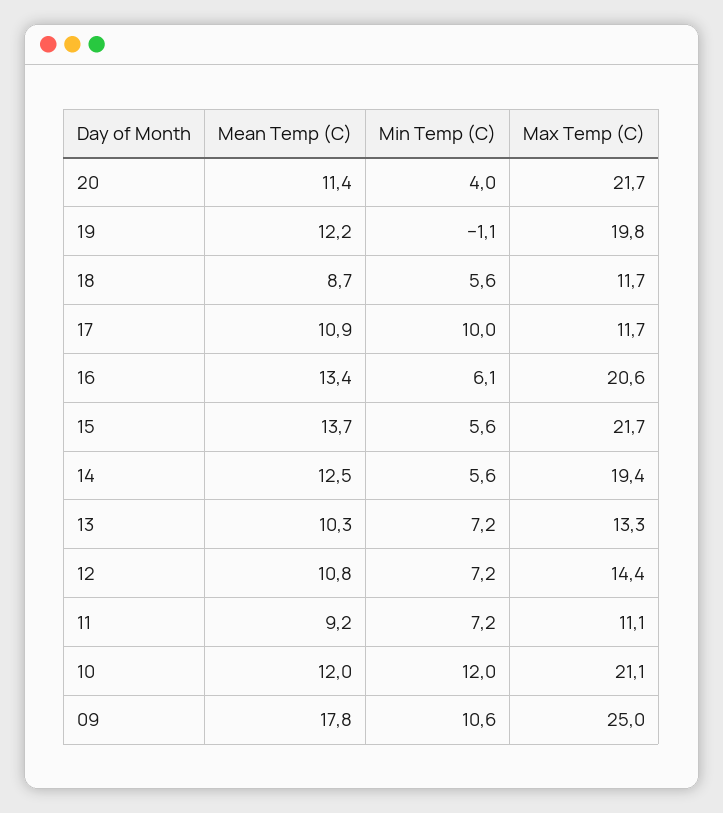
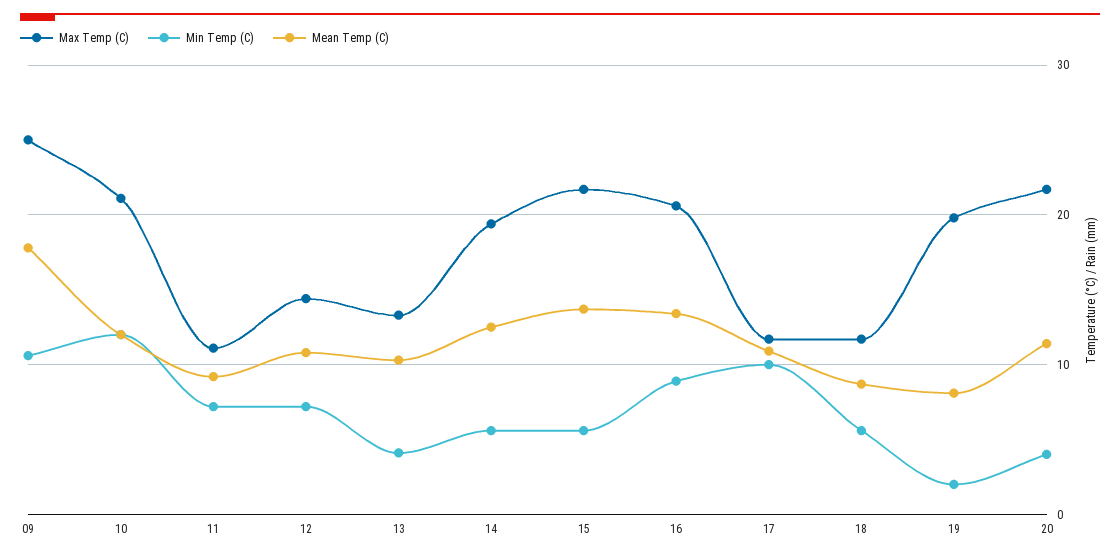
  {
    "Mean Temp (C)": {
      "20": 11.4,
-     "19": 12.2,
+     "19": 8,
      "18": 8.7,
      "17": 10.9,
      "16": 13.4,
      "15": 13.7,
      "14": 12.5,
      "13": 10.3,
      "12": 10.8,
      "11": 9.2,
      "10": 12,
      "09": 17.8
    },
    "Min Temp (C)": {
      "20": 4,
-     "19": -1.1,
+     "19": 2,
      "18": 5.6,
      "17": 10,
-     "16": 6.1,
+     "16": 9,
      "15": 5.6,
      "14": 5.6,
-     "13": 7.2,
+     "13": 4,
      "12": 7.2,
      "11": 7.2,
      "10": 12,
      "09": 10.6
    },
    "Max Temp (C)": {
      "20": 21.7,
      "19": 19.8,
      "18": 11.7,
      "17": 11.7,
      "16": 20.6,
      "15": 21.7,
      "14": 19.4,
      "13": 13.3,
      "12": 14.4,
      "11": 11.1,
      "10": 21.1,
      "09": 25
    }
  }

